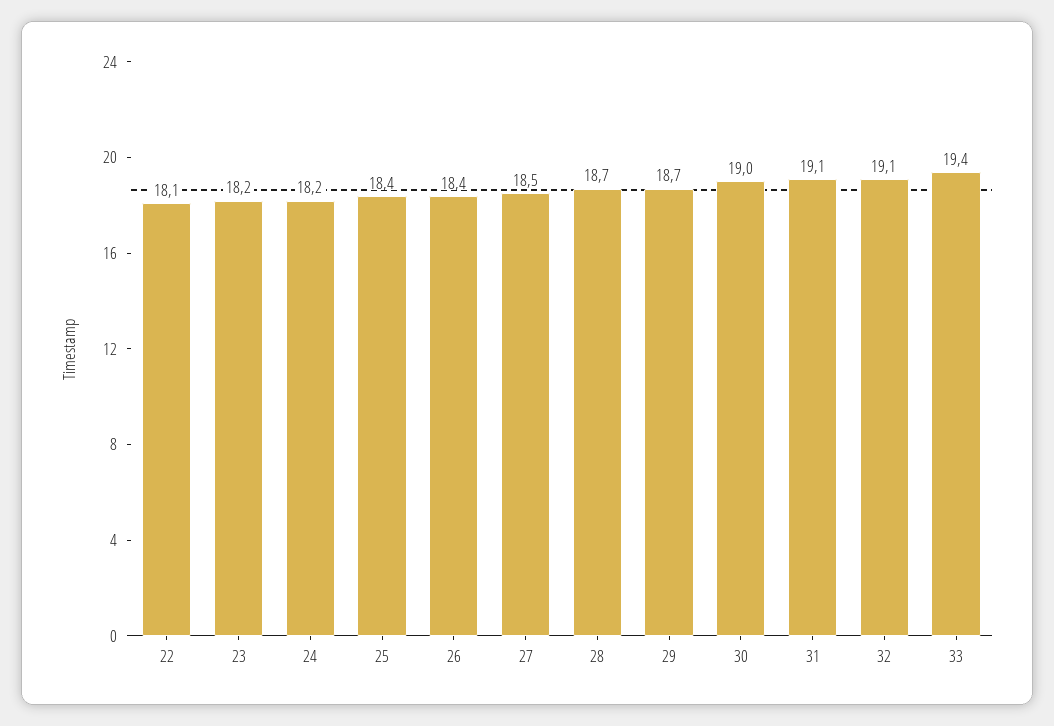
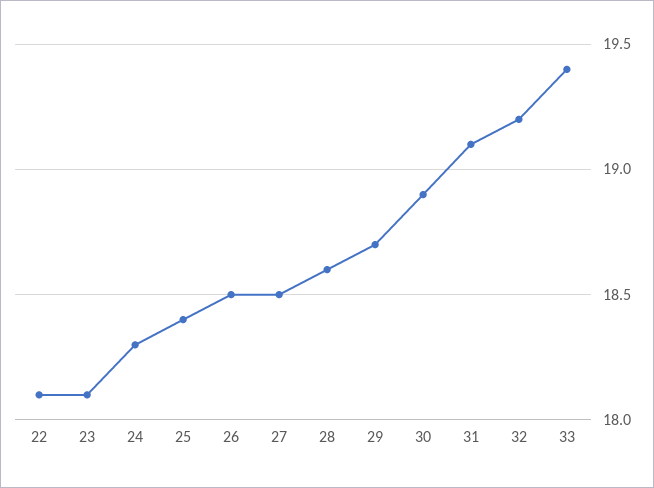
  {
    "22": 18.1,
-   "23": 18.2,
+   "23": 18.1,
-   "24": 18.2,
+   "24": 18.3,
    "25": 18.4,
-   "26": 18.4,
+   "26": 18.5,
    "27": 18.5,
-   "28": 18.7,
+   "28": 18.6,
    "29": 18.7,
-   "30": 19,
+   "30": 18.9,
    "31": 19.1,
-   "32": 19.1,
+   "32": 19.2,
    "33": 19.4
  }

